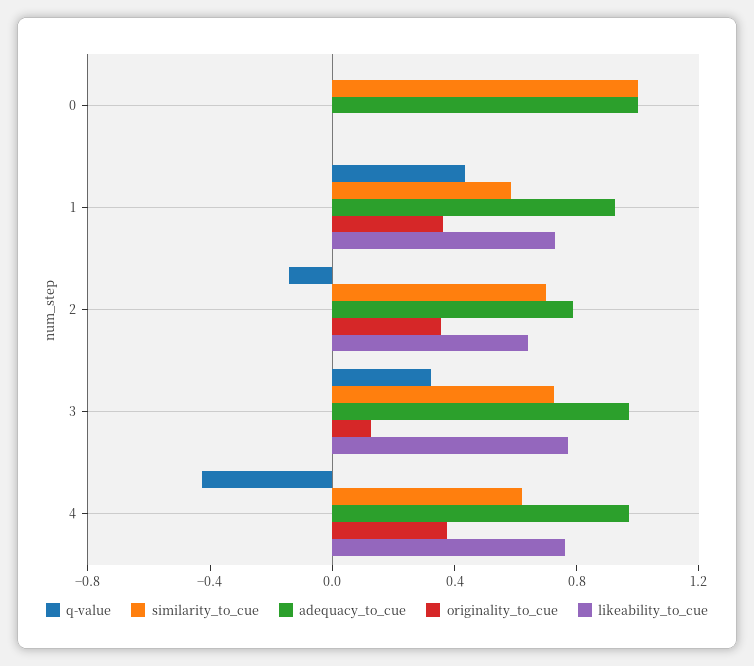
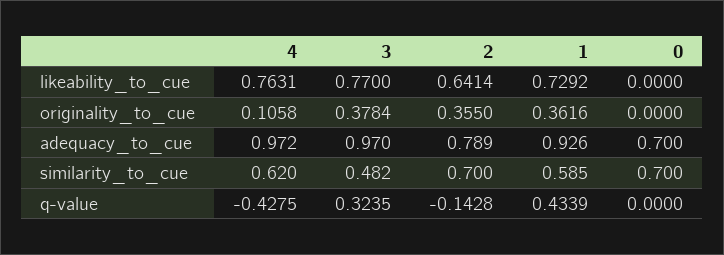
  {
    "q-value": {
      "0": 0,
      "1": 0.4339,
      "2": -0.1428,
      "3": 0.3235,
      "4": -0.4275
    },
    "similarity_to_cue": {
-     "0": 1,
+     "0": 0.7,
      "1": 0.585,
      "2": 0.7,
-     "3": 0.7,
+     "3": 0.482,
      "4": 0.62
    },
    "adequacy_to_cue": {
-     "0": 1,
+     "0": 0.7,
      "1": 0.926,
      "2": 0.789,
      "3": 0.97,
      "4": 0.972
    },
    "originality_to_cue": {
      "0": 0,
      "1": 0.3616,
      "2": 0.355,
-     "3": 0.1,
+     "3": 0.3784,
-     "4": 0.4
+     "4": 0.1058
    },
    "likeability_to_cue": {
      "0": 0,
      "1": 0.7292,
      "2": 0.6414,
      "3": 0.77,
      "4": 0.7631
    }
  }

